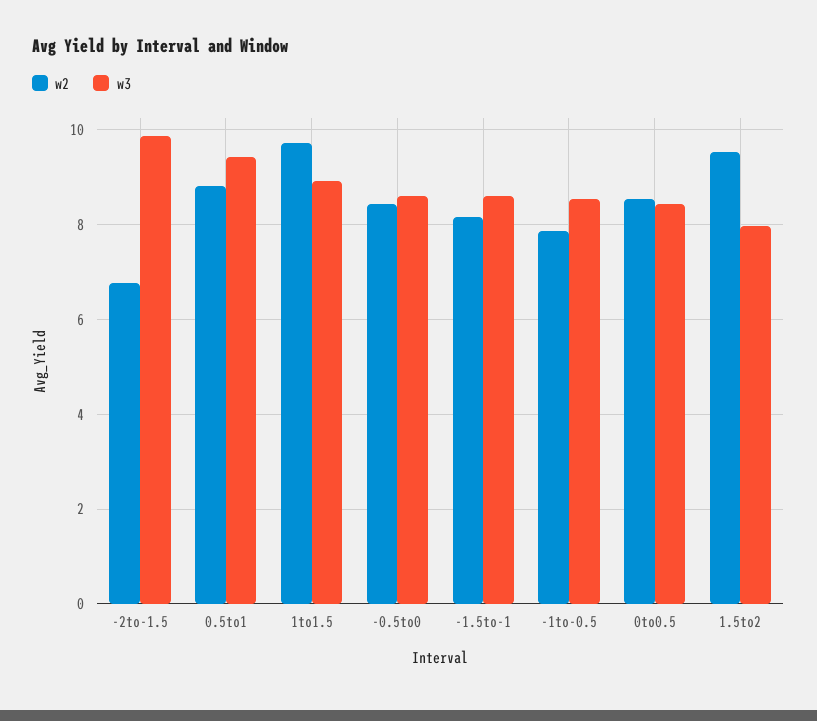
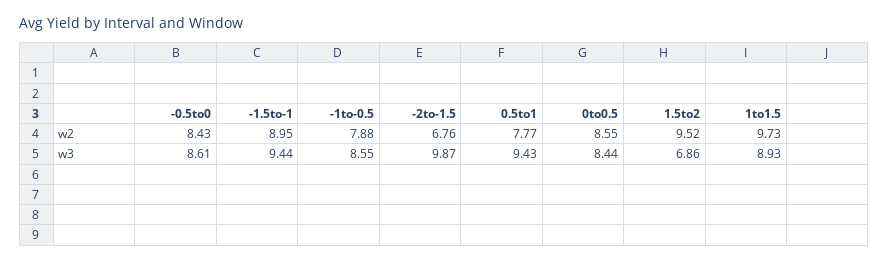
  {
    "w2": {
      "-2to-1.5": 6.76,
-     "0.5to1": 8.8,
+     "0.5to1": 7.77,
      "1to1.5": 9.73,
      "-0.5to0": 8.43,
-     "-1.5to-1": 8.2,
+     "-1.5to-1": 8.95,
      "-1to-0.5": 7.88,
      "0to0.5": 8.55,
      "1.5to2": 9.52
    },
    "w3": {
      "-2to-1.5": 9.87,
      "0.5to1": 9.43,
      "1to1.5": 8.93,
      "-0.5to0": 8.61,
-     "-1.5to-1": 8.6,
+     "-1.5to-1": 9.44,
      "-1to-0.5": 8.55,
      "0to0.5": 8.44,
-     "1.5to2": 8
+     "1.5to2": 6.86
    }
  }

